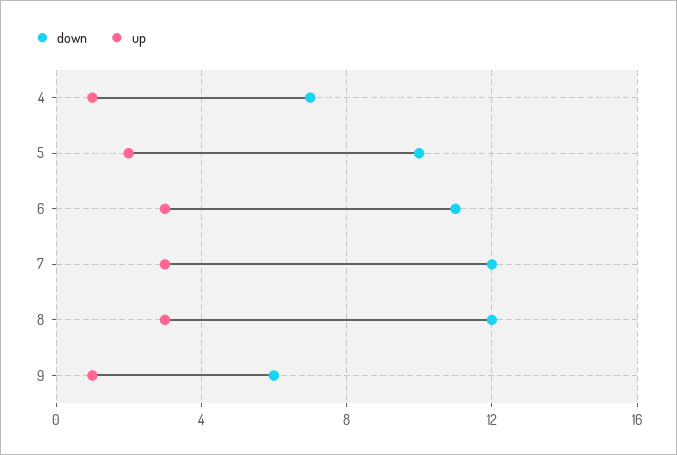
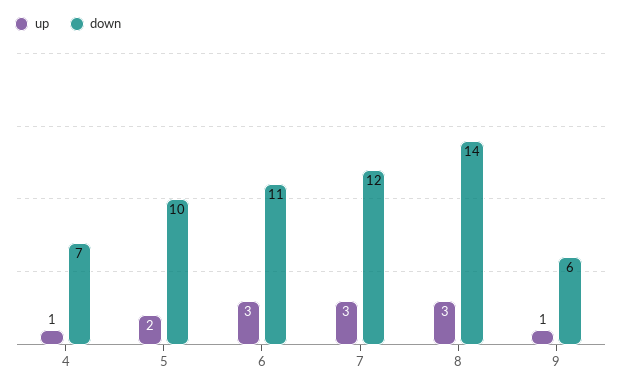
  {
    "down": {
      "4": 7,
      "5": 10,
      "6": 11,
      "7": 12,
-     "8": 12,
+     "8": 14,
      "9": 6
    },
    "up": {
      "4": 1,
      "5": 2,
      "6": 3,
      "7": 3,
      "8": 3,
      "9": 1
    }
  }

